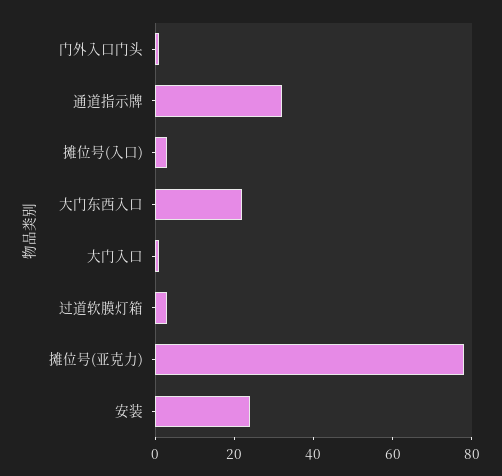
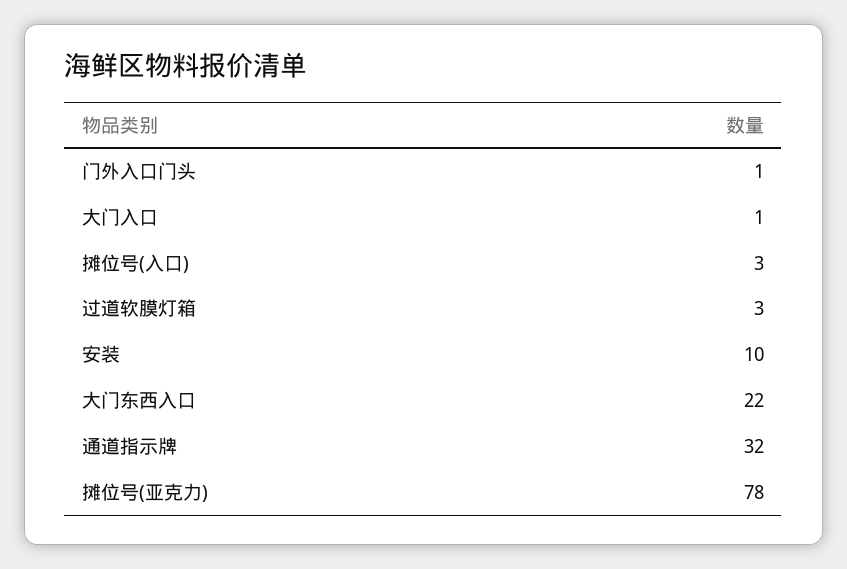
  {
    "门外入口门头": 1,
    "通道指示牌": 32,
    "摊位号(入口)": 3,
    "大门东西入口": 22,
    "大门入口": 1,
    "过道软膜灯箱": 3,
    "摊位号(亚克力)": 78,
-   "安装": 25
+   "安装": 10
  }

